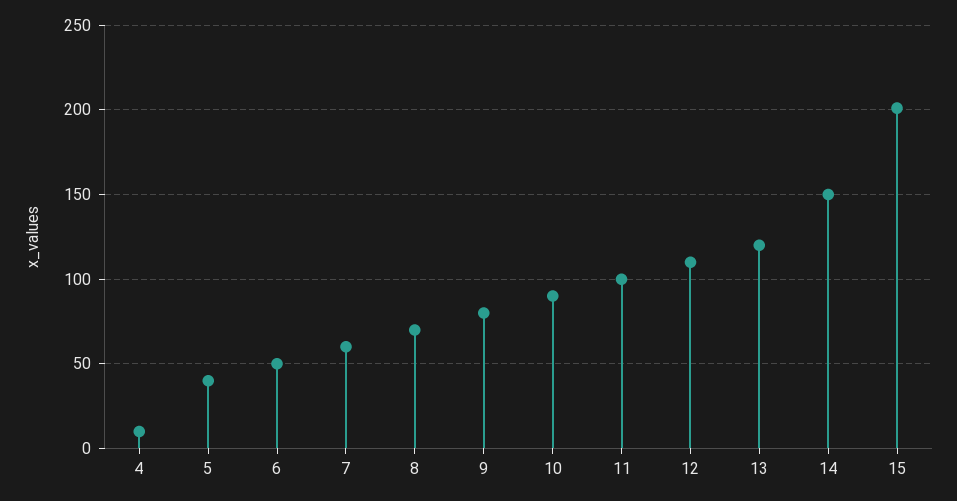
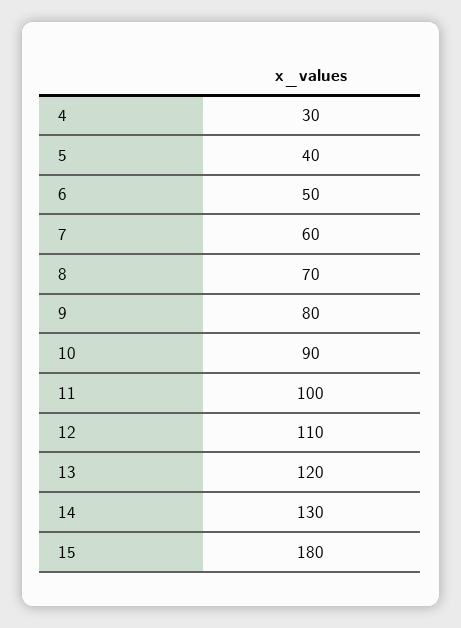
  {
-   "4": 10,
+   "4": 30,
    "5": 40,
    "6": 50,
    "7": 60,
    "8": 70,
    "9": 80,
    "10": 90,
    "11": 100,
    "12": 110,
    "13": 120,
-   "14": 150,
+   "14": 130,
-   "15": 200
+   "15": 180
  }

